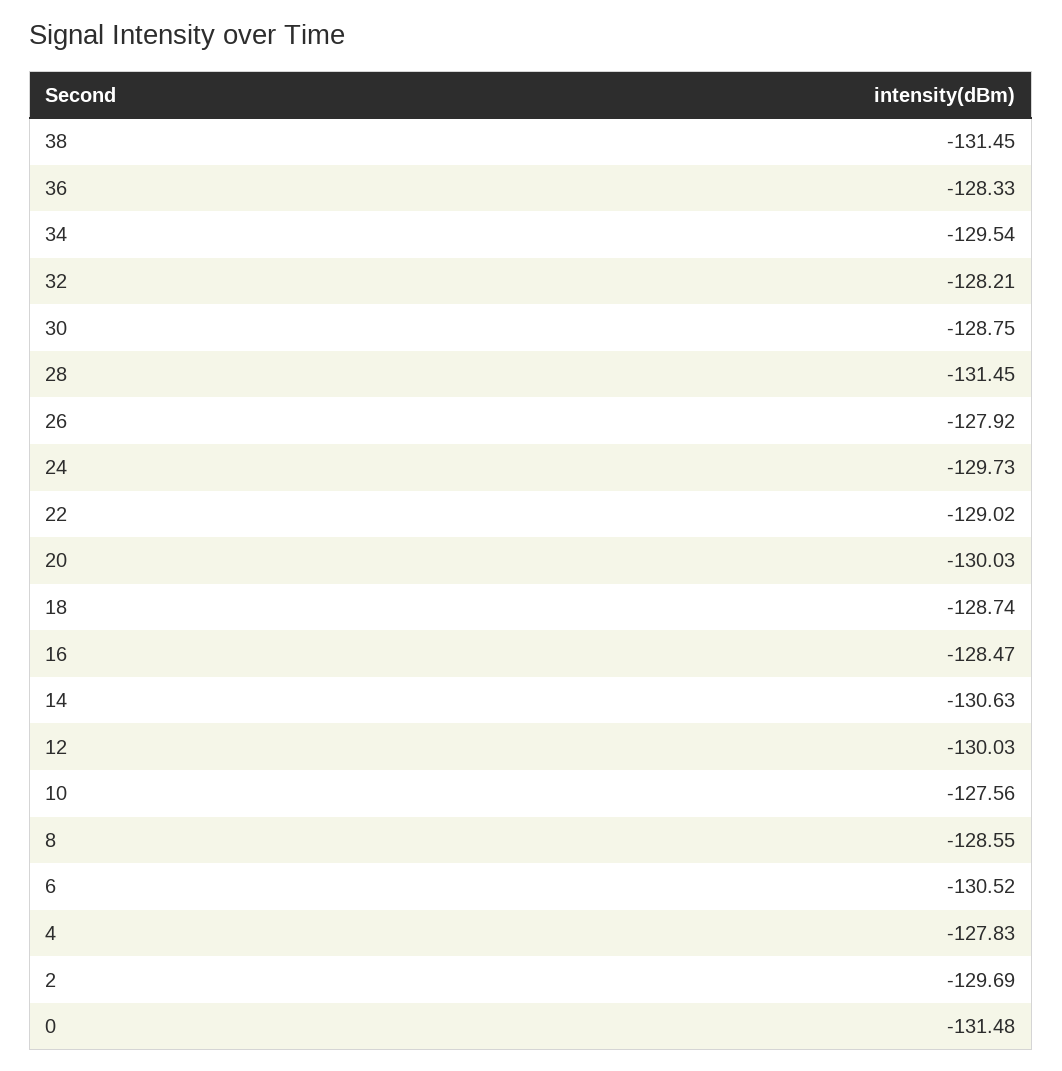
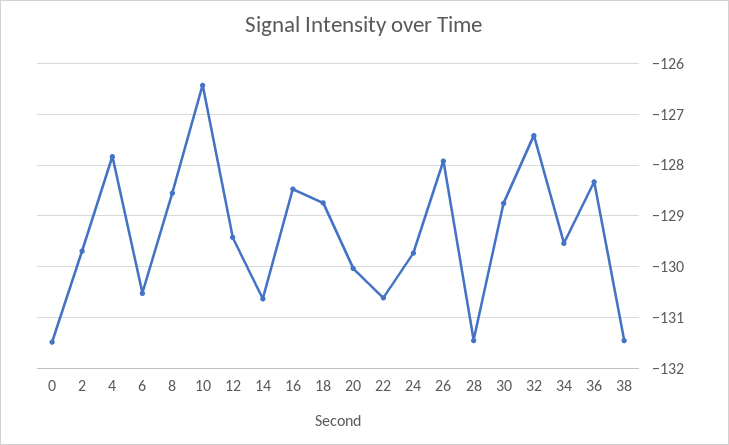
  {
    "38": -131.45,
    "36": -128.33,
    "34": -129.54,
-   "32": -128.21,
+   "32": -127.4,
    "30": -128.75,
    "28": -131.45,
    "26": -127.92,
    "24": -129.73,
-   "22": -129.02,
+   "22": -130.6,
    "20": -130.03,
    "18": -128.74,
    "16": -128.47,
    "14": -130.63,
-   "12": -130.03,
+   "12": -129.4,
-   "10": -127.56,
+   "10": -126.4,
    "8": -128.55,
    "6": -130.52,
    "4": -127.83,
    "2": -129.69,
    "0": -131.48
  }

